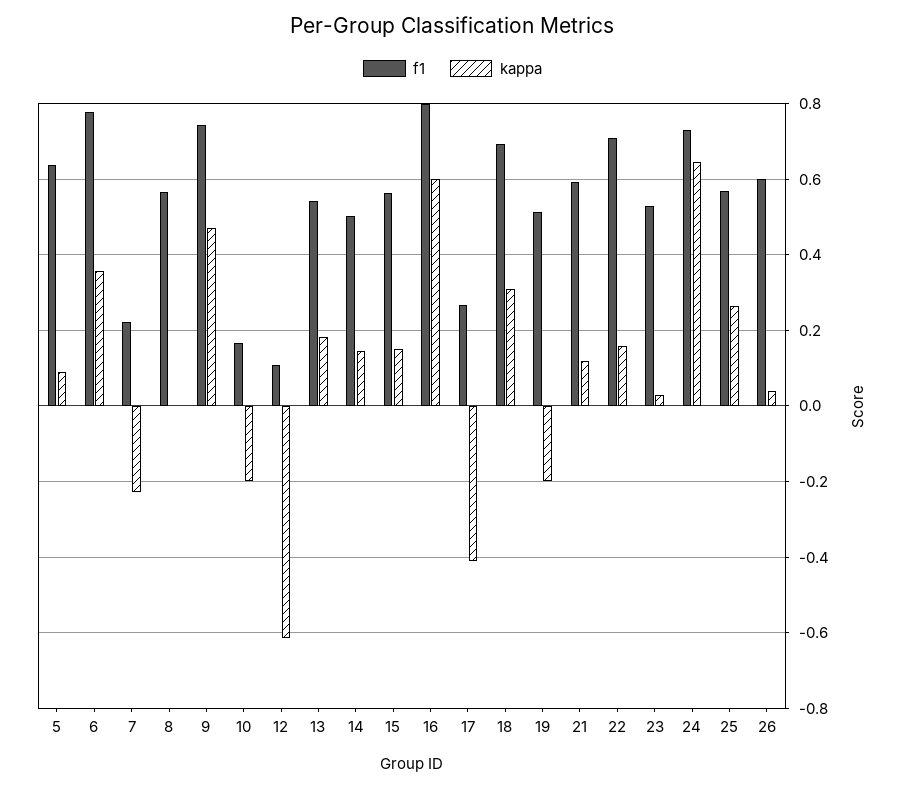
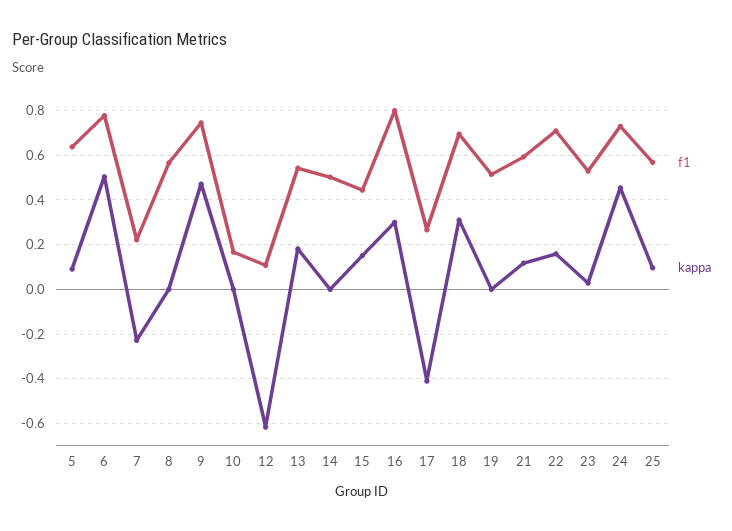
  {
    "f1": {
      "5": 0.64,
      "6": 0.78,
      "7": 0.22,
      "8": 0.56,
      "9": 0.74,
      "10": 0.16,
      "12": 0.1,
      "13": 0.54,
      "14": 0.5,
-     "15": 0.56,
+     "15": 0.45,
      "16": 0.8,
      "17": 0.26,
      "18": 0.7,
      "19": 0.52,
      "21": 0.6,
      "22": 0.7,
      "23": 0.52,
      "24": 0.72,
-     "25": 0.56,
+     "25": 0.56
-     "26": 0.6
    },
    "kappa": {
      "5": 0.1,
-     "6": 0.36,
+     "6": 0.5,
      "7": -0.22,
      "8": 0,
      "9": 0.48,
-     "10": -0.2,
+     "10": 0,
      "12": -0.62,
      "13": 0.18,
-     "14": 0.14,
+     "14": 0,
      "15": 0.16,
-     "16": 0.6,
+     "16": 0.3,
      "17": -0.42,
      "18": 0.32,
-     "19": -0.2,
+     "19": 0,
      "21": 0.12,
      "22": 0.16,
      "23": 0.02,
-     "24": 0.64,
+     "24": 0.45,
-     "25": 0.26,
+     "25": 0.1
-     "26": 0.04
    }
  }

